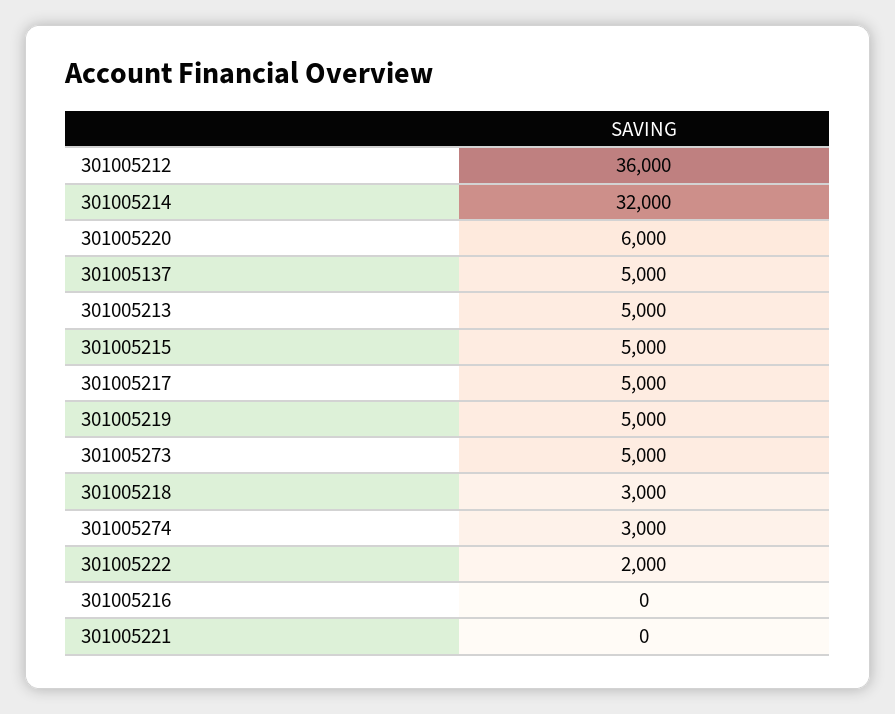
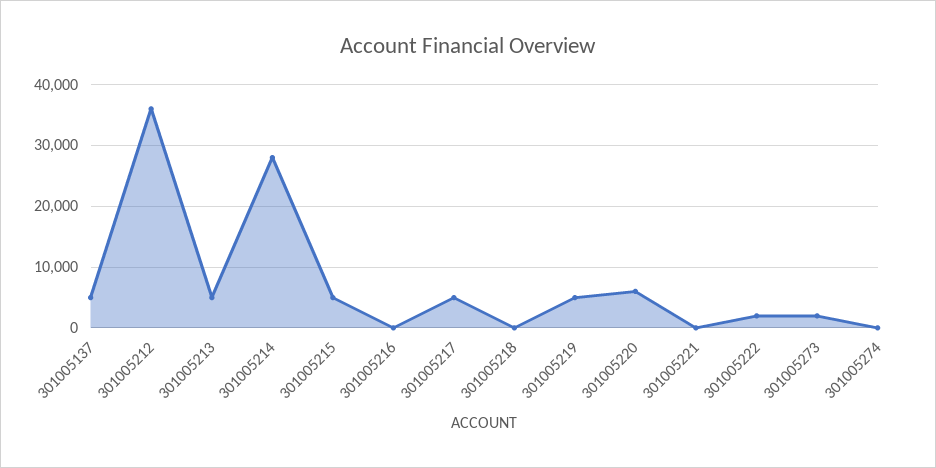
  {
    "301005212": 36000,
-   "301005214": 32000,
+   "301005214": 28000,
    "301005220": 6000,
    "301005137": 5000,
    "301005213": 5000,
    "301005215": 5000,
    "301005217": 5000,
    "301005219": 5000,
-   "301005273": 5000,
+   "301005273": 2000,
-   "301005218": 3000,
+   "301005218": 0,
-   "301005274": 3000,
+   "301005274": 0,
    "301005222": 2000,
    "301005216": 0,
    "301005221": 0
  }

